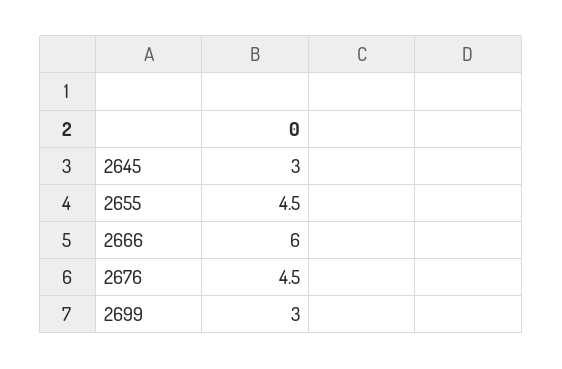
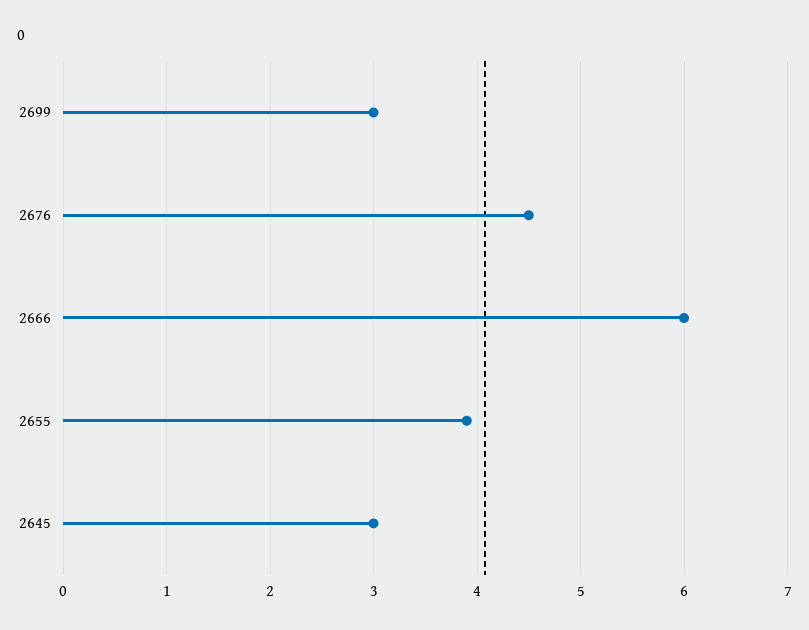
  {
    "2645": 3,
-   "2655": 4.5,
+   "2655": 3.9,
    "2666": 6,
    "2676": 4.5,
    "2699": 3
  }

